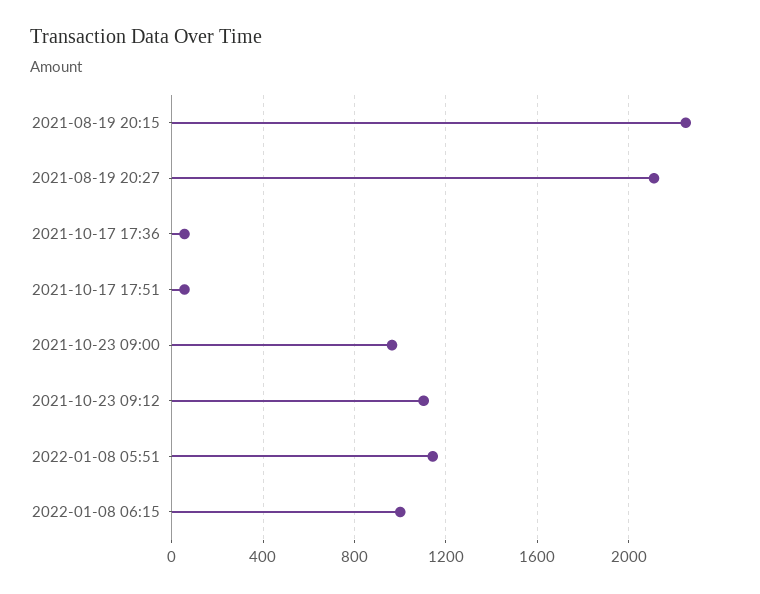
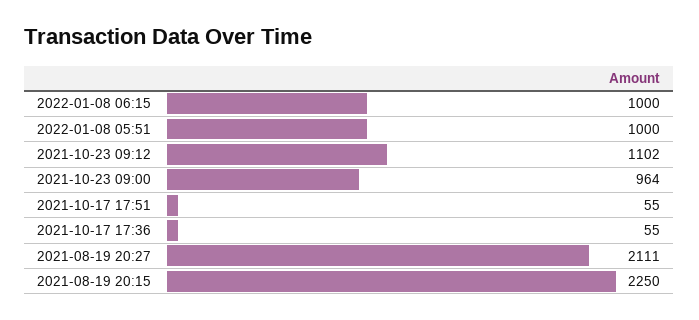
  {
    "2021-08-19 20:15": 2250,
    "2021-08-19 20:27": 2111,
    "2021-10-17 17:36": 55,
    "2021-10-17 17:51": 55,
    "2021-10-23 09:00": 964,
    "2021-10-23 09:12": 1102,
-   "2022-01-08 05:51": 1150,
+   "2022-01-08 05:51": 1000,
    "2022-01-08 06:15": 1000
  }

